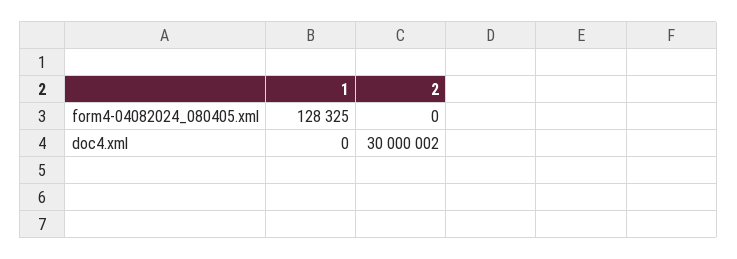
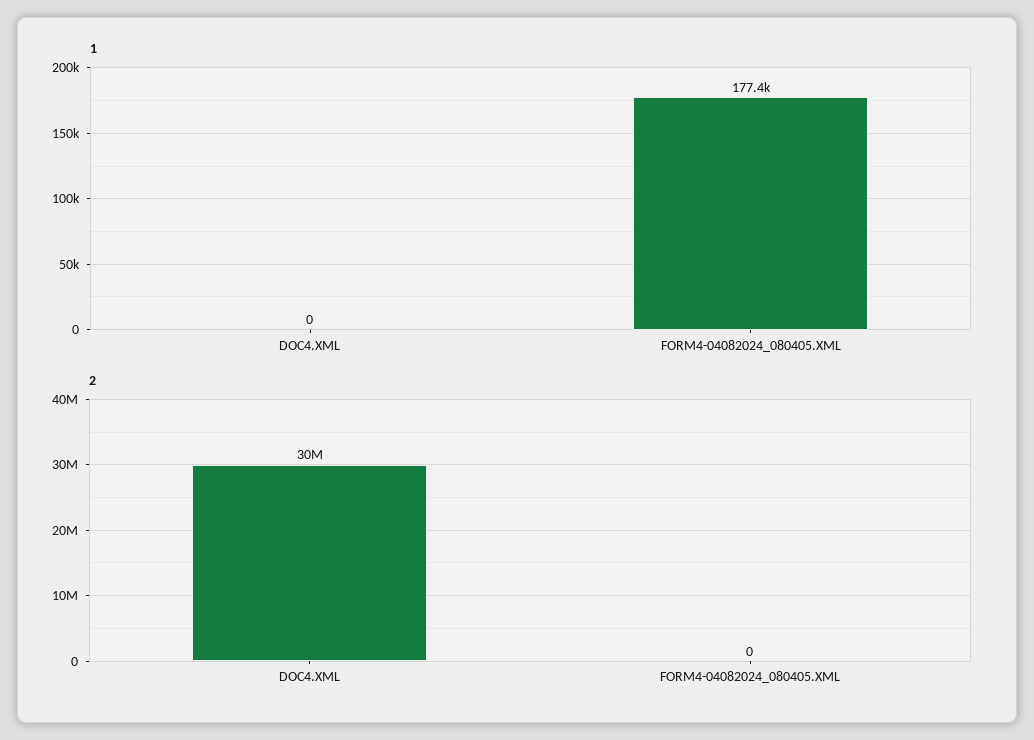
  {
    "1": {
-     "form4-04082024_080405.xml": 128325,
+     "form4-04082024_080405.xml": 177400,
      "doc4.xml": 0
    },
    "2": {
      "form4-04082024_080405.xml": 0,
      "doc4.xml": 30000002
    }
  }

